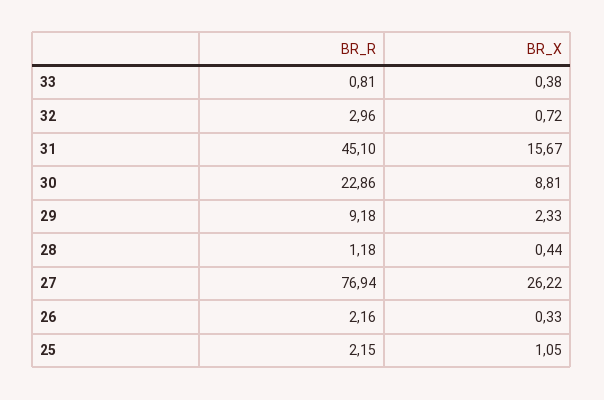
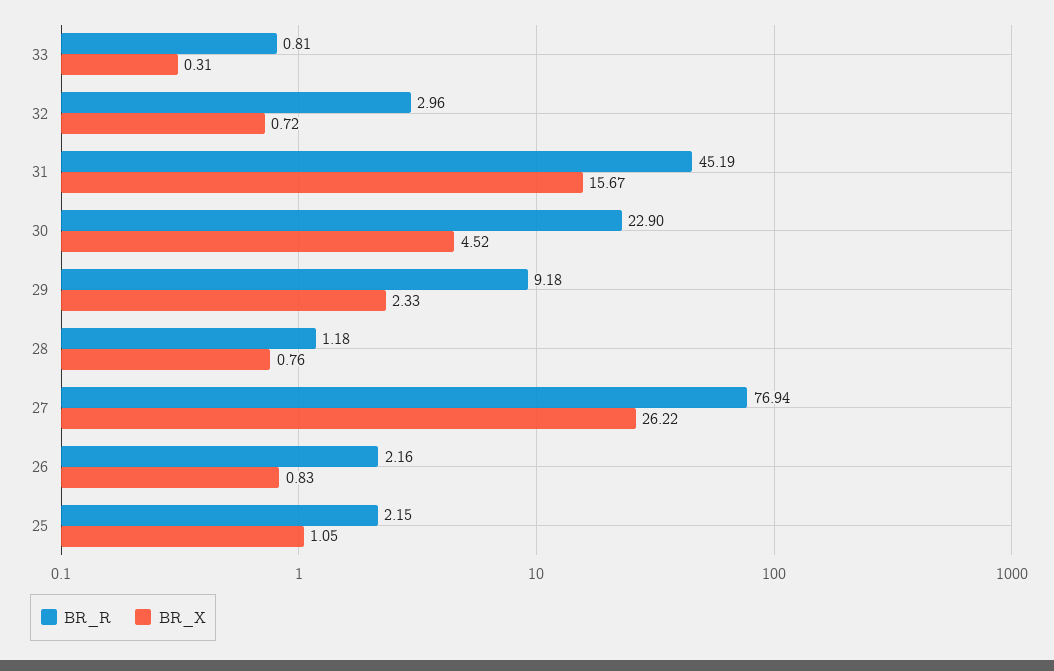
  {
    "BR_R": {
      "33": 0.81,
      "32": 2.96,
-     "31": 45.1,
+     "31": 45.19,
-     "30": 22.86,
+     "30": 22.9,
      "29": 9.18,
      "28": 1.18,
      "27": 76.94,
      "26": 2.16,
      "25": 2.15
    },
    "BR_X": {
-     "33": 0.38,
+     "33": 0.31,
      "32": 0.72,
      "31": 15.67,
-     "30": 8.81,
+     "30": 4.52,
      "29": 2.33,
-     "28": 0.44,
+     "28": 0.76,
      "27": 26.22,
-     "26": 0.33,
+     "26": 0.83,
      "25": 1.05
    }
  }

